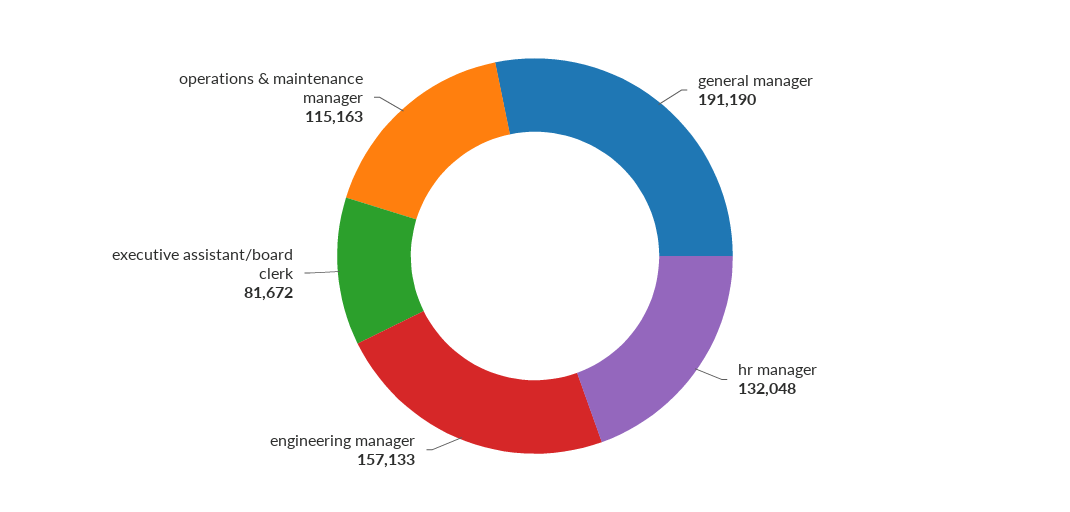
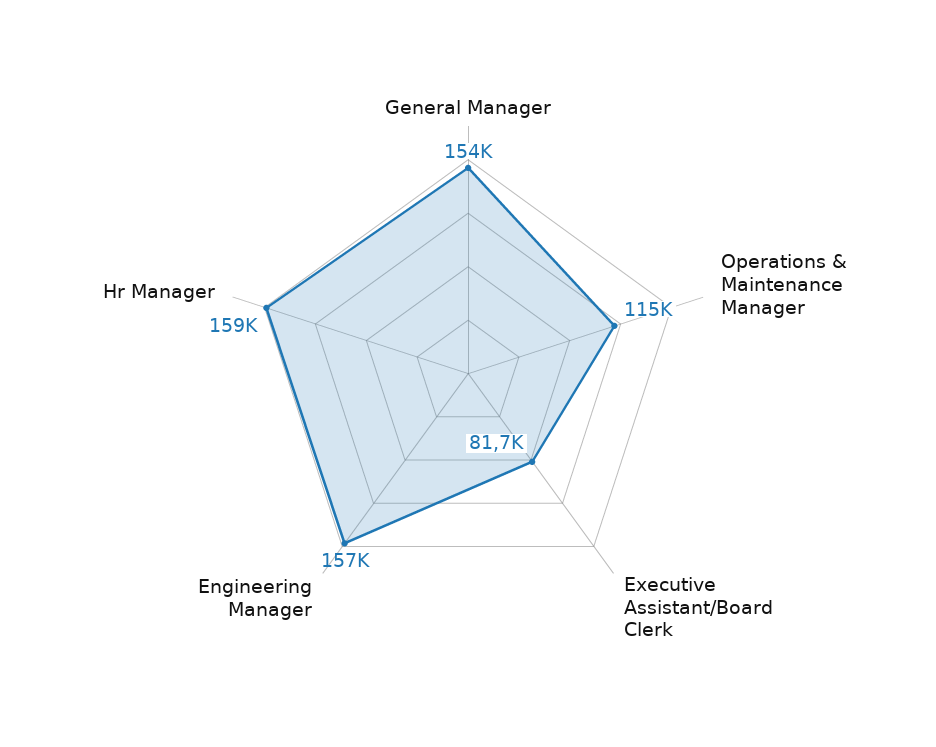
  {
-   "general manager": 191190,
+   "general manager": 154000,
-   "hr manager": 132048,
+   "hr manager": 159000,
    "engineering manager": 157133,
    "executive assistant/board clerk": 81672,
    "operations & maintenance manager": 115163
  }

